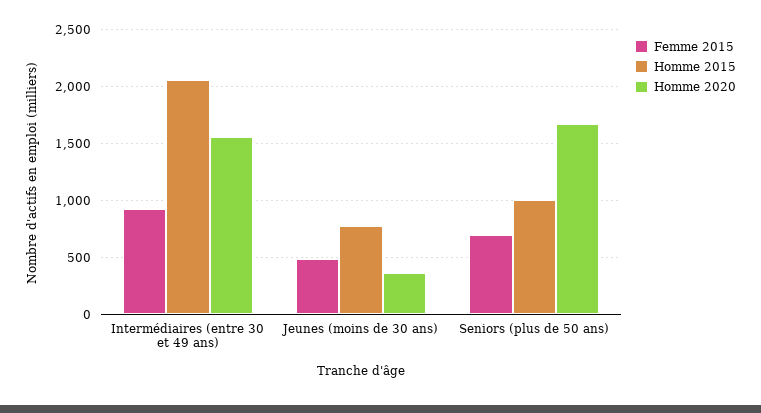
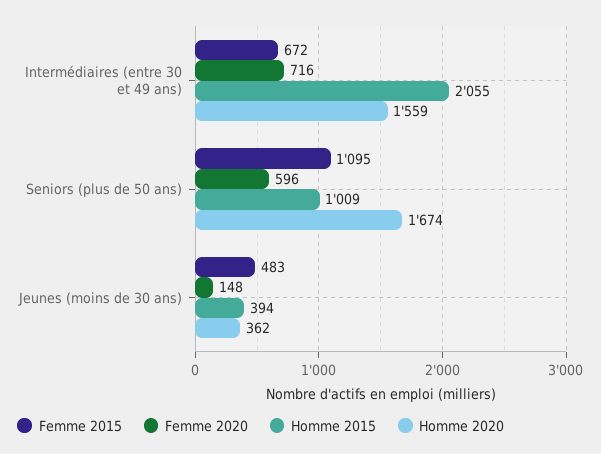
  {
    "Femme 2015": {
-     "Intermédiaires (entre 30 et 49 ans)": 900,
+     "Intermédiaires (entre 30 et 49 ans)": 672,
      "Jeunes (moins de 30 ans)": 483,
-     "Seniors (plus de 50 ans)": 700
+     "Seniors (plus de 50 ans)": 1095
    },
    "Homme 2015": {
      "Intermédiaires (entre 30 et 49 ans)": 2055,
-     "Jeunes (moins de 30 ans)": 800,
+     "Jeunes (moins de 30 ans)": 394,
      "Seniors (plus de 50 ans)": 1009
    },
    "Homme 2020": {
      "Intermédiaires (entre 30 et 49 ans)": 1559,
      "Jeunes (moins de 30 ans)": 362,
      "Seniors (plus de 50 ans)": 1674
-   }
+   },
+   "Femme 2020": {
+     "Intermédiaires (entre 30 et 49 ans)": 716,
+     "Seniors (plus de 50 ans)": 596,
+     "Jeunes (moins de 30 ans)": 148
+   }
  }

